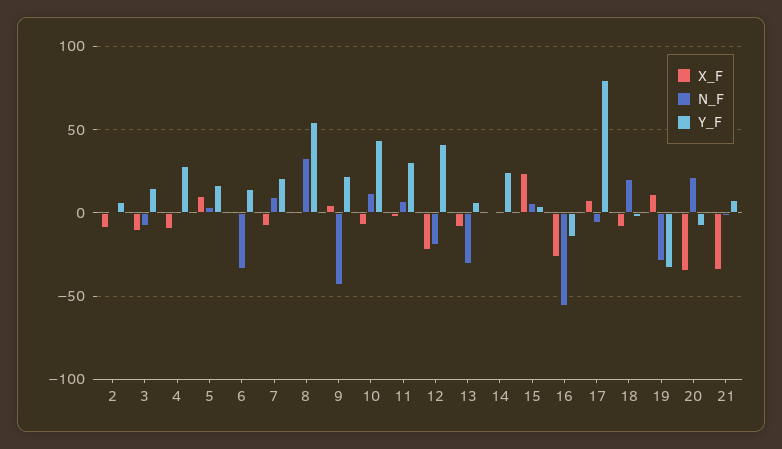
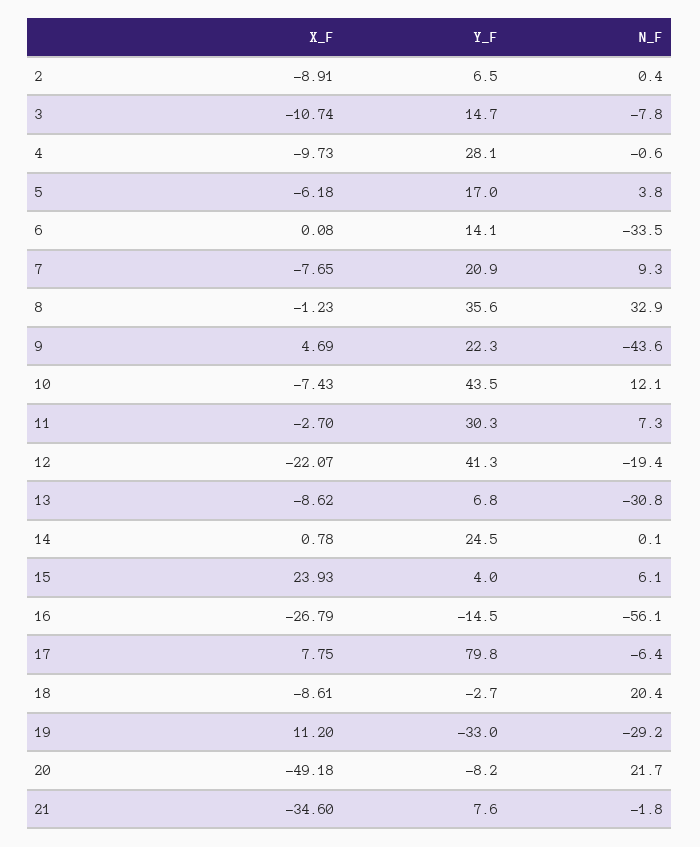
  {
    "X_F": {
      "2": -8.91,
      "3": -10.74,
      "4": -9.73,
-     "5": 10,
+     "5": -6.18,
      "6": 0.08,
      "7": -7.65,
      "8": -1.23,
      "9": 4.69,
      "10": -7.43,
      "11": -2.7,
      "12": -22.07,
      "13": -8.62,
      "14": 0.78,
      "15": 23.93,
      "16": -26.79,
      "17": 7.75,
      "18": -8.61,
      "19": 11.2,
-     "20": -35,
+     "20": -49.18,
      "21": -34.6
    },
    "N_F": {
      "2": 0.4,
      "3": -7.8,
      "4": -0.6,
      "5": 3.8,
      "6": -33.5,
      "7": 9.3,
      "8": 32.9,
      "9": -43.6,
      "10": 12.1,
      "11": 7.3,
      "12": -19.4,
      "13": -30.8,
      "14": 0.1,
      "15": 6.1,
      "16": -56.1,
      "17": -6.4,
      "18": 20.4,
      "19": -29.2,
      "20": 21.7,
      "21": -1.8
    },
    "Y_F": {
      "2": 6.5,
      "3": 14.7,
      "4": 28.1,
      "5": 17,
      "6": 14.1,
      "7": 20.9,
-     "8": 55,
+     "8": 35.6,
      "9": 22.3,
      "10": 43.5,
      "11": 30.3,
      "12": 41.3,
      "13": 6.8,
      "14": 24.5,
      "15": 4,
      "16": -14.5,
      "17": 79.8,
      "18": -2.7,
      "19": -33,
      "20": -8.2,
      "21": 7.6
    }
  }

